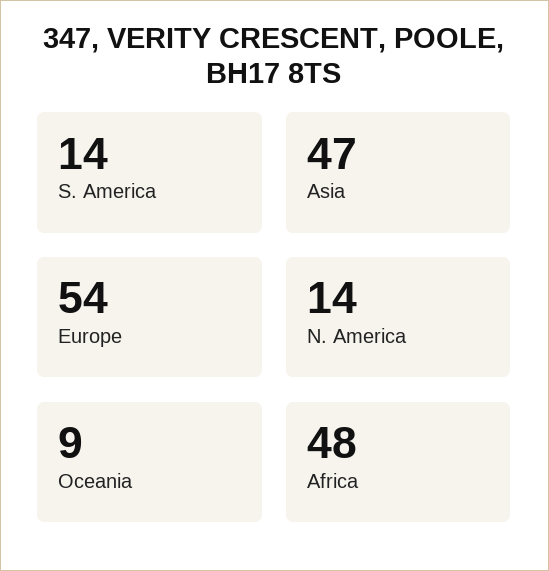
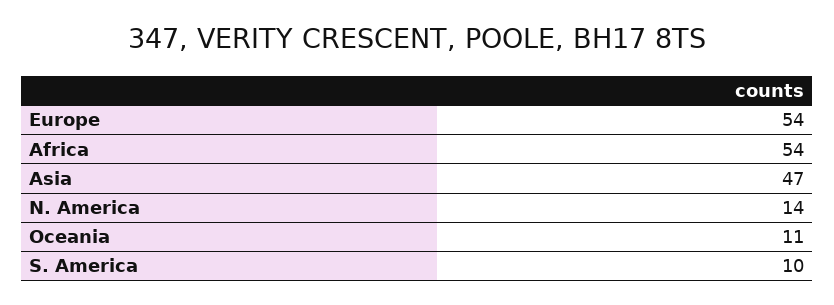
  {
-   "S. America": 14,
+   "S. America": 10,
    "Asia": 47,
    "Europe": 54,
    "N. America": 14,
-   "Oceania": 9,
+   "Oceania": 11,
-   "Africa": 48
+   "Africa": 54
  }

